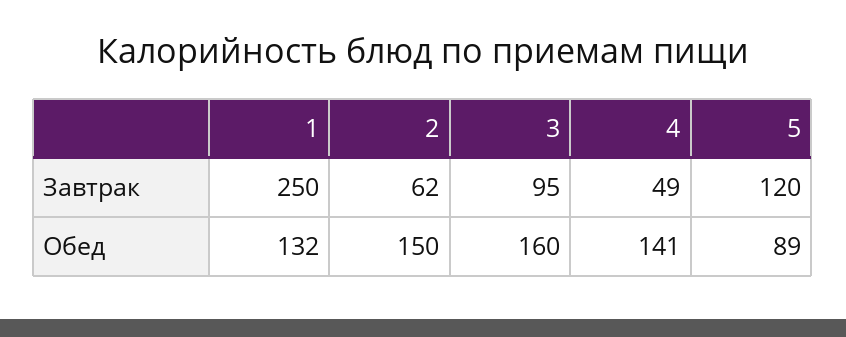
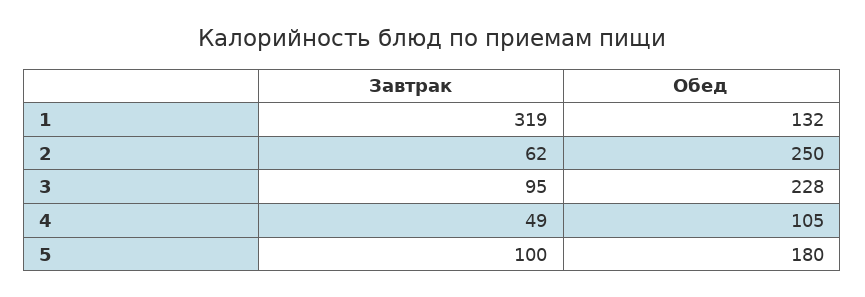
  {
    "1": {
-     "Завтрак": 250,
+     "Завтрак": 319,
      "Обед": 132
    },
    "2": {
      "Завтрак": 62,
-     "Обед": 150
+     "Обед": 250
    },
    "3": {
      "Завтрак": 95,
-     "Обед": 160
+     "Обед": 228
    },
    "4": {
      "Завтрак": 49,
-     "Обед": 141
+     "Обед": 105
    },
    "5": {
-     "Завтрак": 120,
+     "Завтрак": 100,
-     "Обед": 89
+     "Обед": 180
    }
  }

